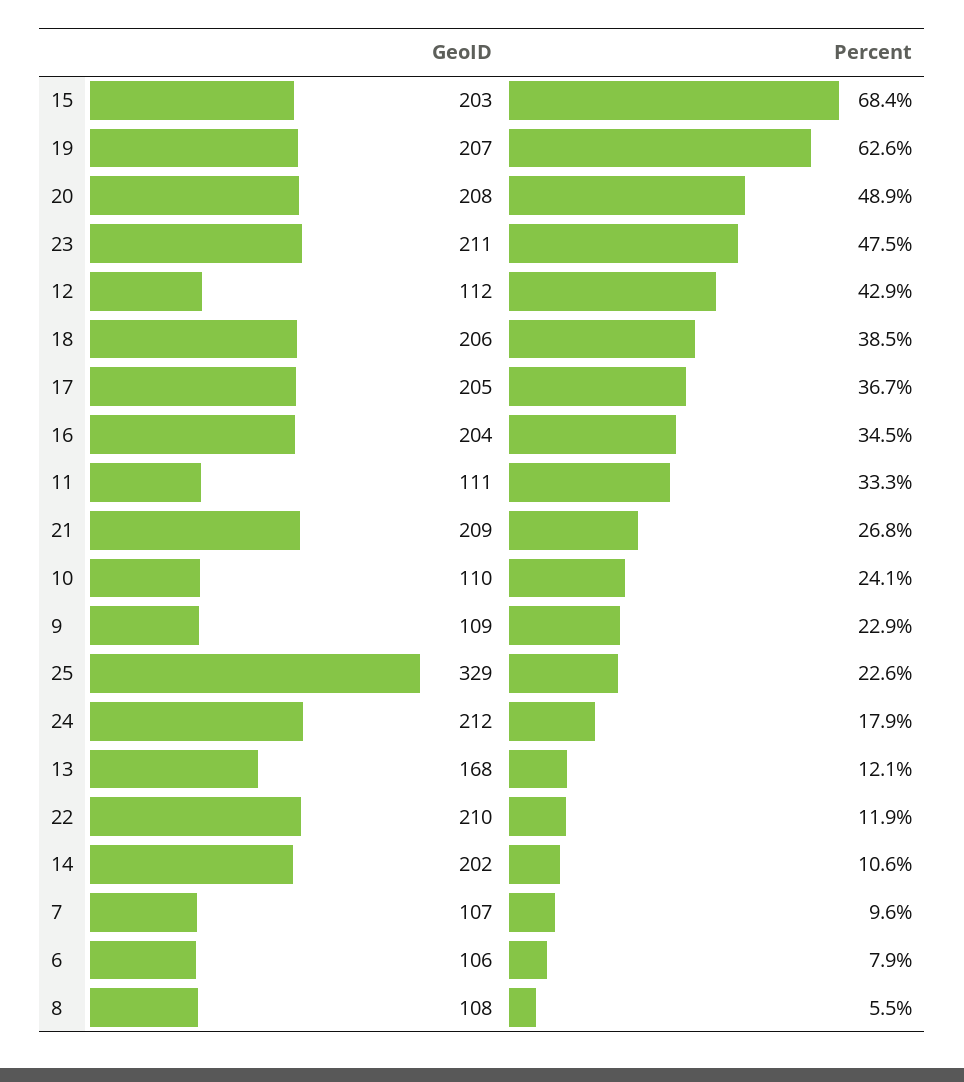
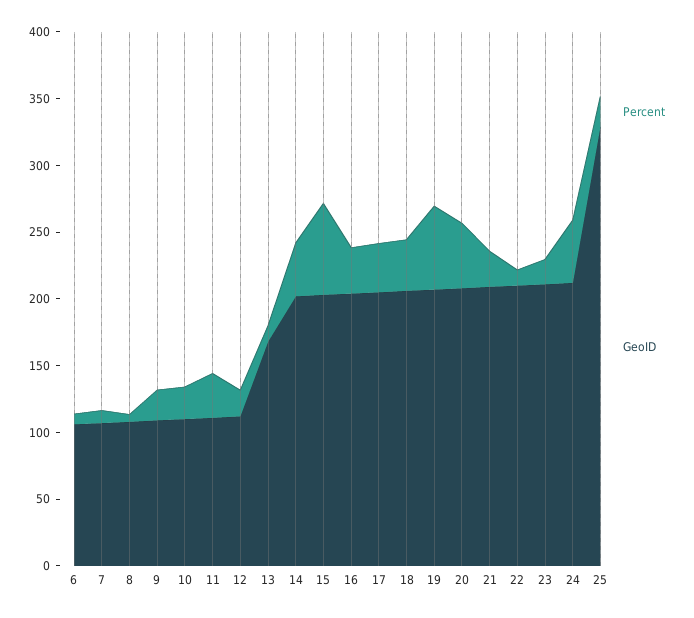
  {
    "GeoID": {
      "15": 203,
      "19": 207,
      "20": 208,
      "23": 211,
      "12": 112,
      "18": 206,
      "17": 205,
      "16": 204,
      "11": 111,
      "21": 209,
      "10": 110,
      "9": 109,
      "25": 329,
      "24": 212,
      "13": 168,
      "22": 210,
      "14": 202,
      "7": 107,
      "6": 106,
      "8": 108
    },
    "Percent": {
      "15": 68.4,
      "19": 62.6,
      "20": 48.9,
-     "23": 47.5,
+     "23": 20,
-     "12": 42.9,
+     "12": 20,
      "18": 38.5,
      "17": 36.7,
      "16": 34.5,
      "11": 33.3,
      "21": 26.8,
      "10": 24.1,
      "9": 22.9,
      "25": 22.6,
-     "24": 17.9,
+     "24": 50,
      "13": 12.1,
      "22": 11.9,
-     "14": 10.6,
+     "14": 40,
      "7": 9.6,
      "6": 7.9,
      "8": 5.5
    }
  }

